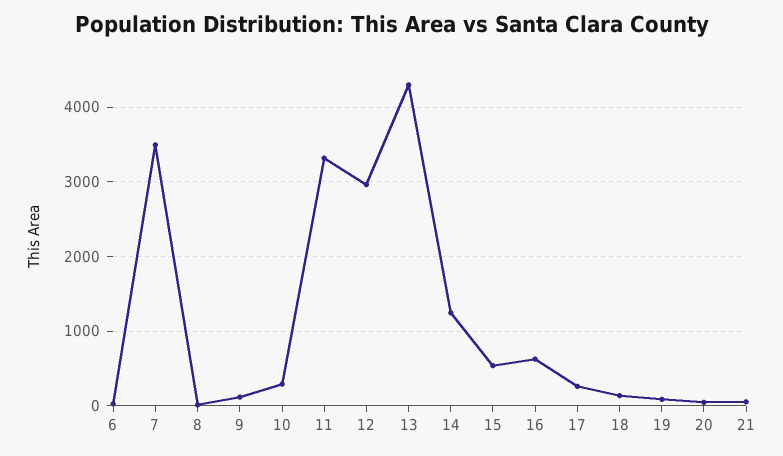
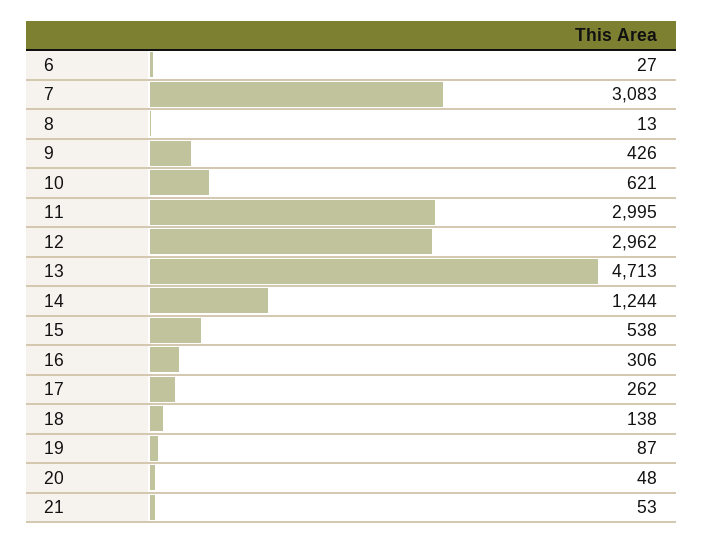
  {
    "6": 27,
-   "7": 3500,
+   "7": 3083,
    "8": 13,
-   "9": 100,
+   "9": 426,
-   "10": 300,
+   "10": 621,
-   "11": 3300,
+   "11": 2995,
    "12": 2962,
-   "13": 4300,
+   "13": 4713,
    "14": 1244,
    "15": 538,
-   "16": 600,
+   "16": 306,
    "17": 262,
    "18": 138,
    "19": 87,
    "20": 48,
    "21": 53
  }

